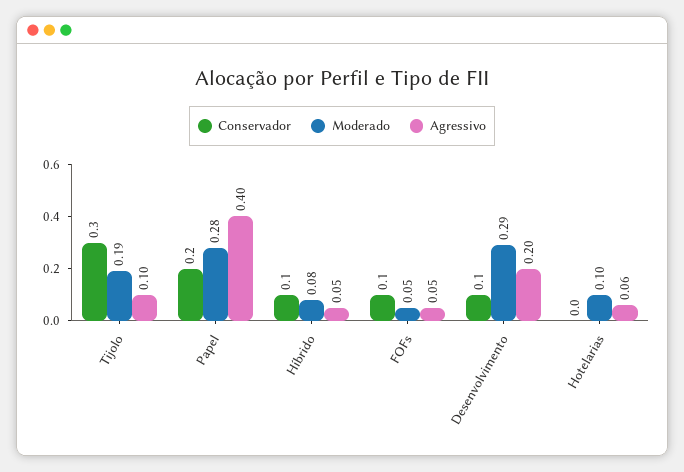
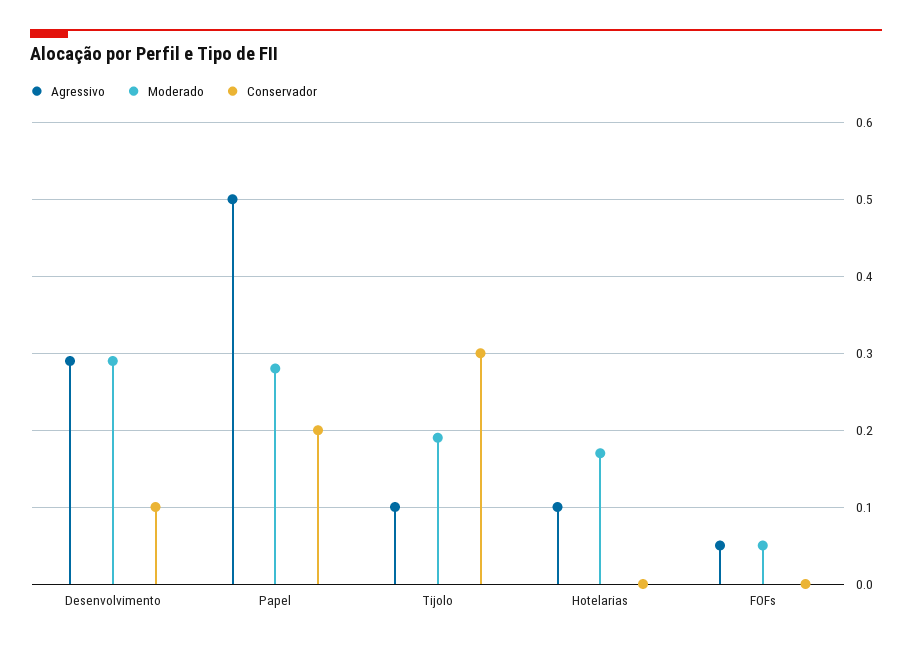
  {
    "Conservador": {
      "Tijolo": 0.3,
      "Papel": 0.2,
-     "Híbrido": 0.1,
-     "FOFs": 0.1,
+     "FOFs": 0,
      "Desenvolvimento": 0.1,
      "Hotelarias": 0
    },
    "Moderado": {
      "Tijolo": 0.19,
      "Papel": 0.28,
-     "Híbrido": 0.08,
      "FOFs": 0.05,
      "Desenvolvimento": 0.29,
-     "Hotelarias": 0.1
+     "Hotelarias": 0.17
    },
    "Agressivo": {
      "Tijolo": 0.1,
-     "Papel": 0.4,
+     "Papel": 0.5,
-     "Híbrido": 0.05,
      "FOFs": 0.05,
-     "Desenvolvimento": 0.2,
+     "Desenvolvimento": 0.29,
-     "Hotelarias": 0.06
+     "Hotelarias": 0.1
    }
  }

